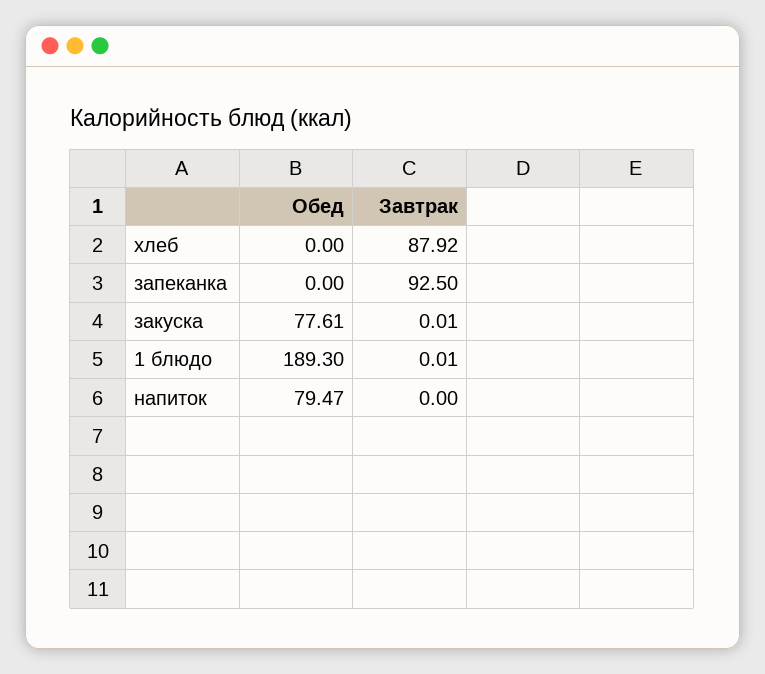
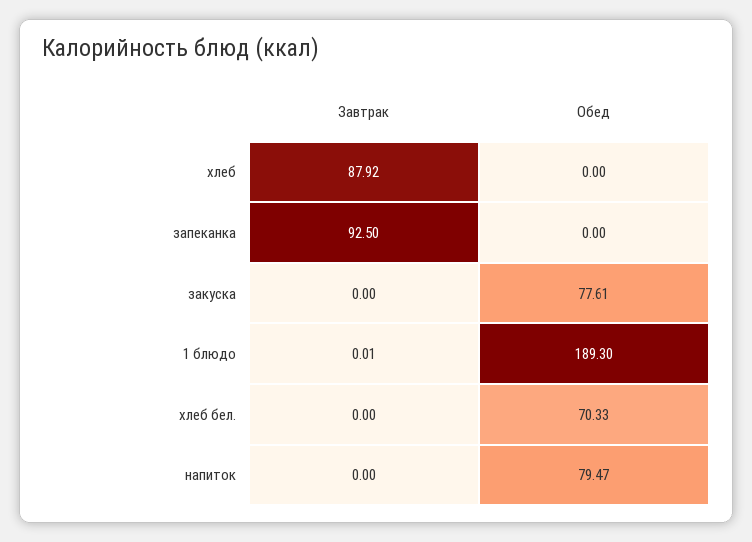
  {
    "Обед": {
      "хлеб": 0,
      "запеканка": 0,
      "закуска": 77.61,
      "1 блюдо": 189.3,
-     "напиток": 79.47
+     "напиток": 79.47,
+     "хлеб бел.": 70.33
    },
    "Завтрак": {
      "хлеб": 87.92,
      "запеканка": 92.5,
-     "закуска": 0.01,
+     "закуска": 0,
      "1 блюдо": 0.01,
-     "напиток": 0
+     "напиток": 0,
+     "хлеб бел.": 0
    }
  }

